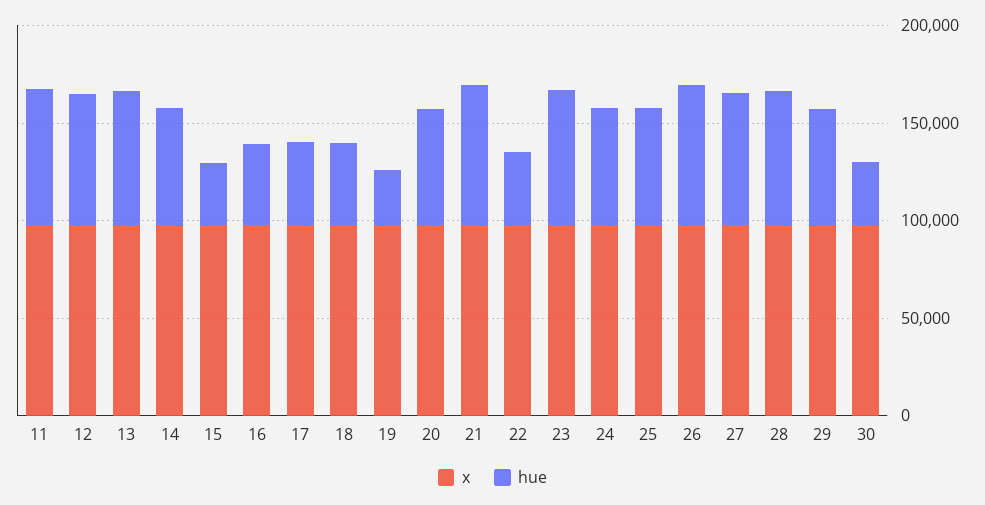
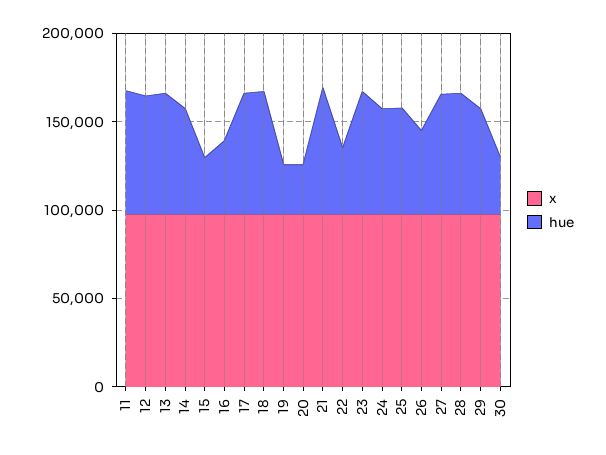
  {
    "x": {
      "11": 100000,
      "12": 100000,
      "13": 100000,
      "14": 100000,
      "15": 100000,
      "16": 100000,
      "17": 100000,
      "18": 100000,
      "19": 100000,
      "20": 100000,
      "21": 100000,
      "22": 100000,
      "23": 100000,
      "24": 100000,
      "25": 100000,
      "26": 100000,
      "27": 100000,
      "28": 100000,
      "29": 100000,
      "30": 100000
    },
    "hue": {
      "11": 70000,
      "12": 70000,
      "13": 70000,
      "14": 60000,
      "15": 30000,
      "16": 40000,
-     "17": 40000,
+     "17": 70000,
-     "18": 40000,
+     "18": 70000,
      "19": 30000,
-     "20": 60000,
+     "20": 30000,
      "21": 70000,
      "22": 40000,
      "23": 70000,
      "24": 60000,
      "25": 60000,
-     "26": 70000,
+     "26": 50000,
      "27": 70000,
      "28": 70000,
      "29": 60000,
      "30": 30000
    }
  }

